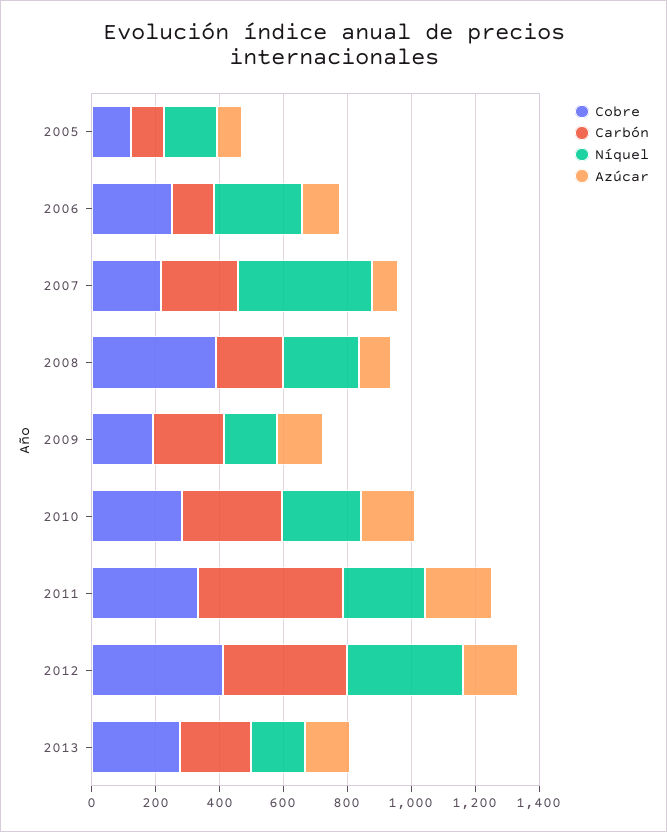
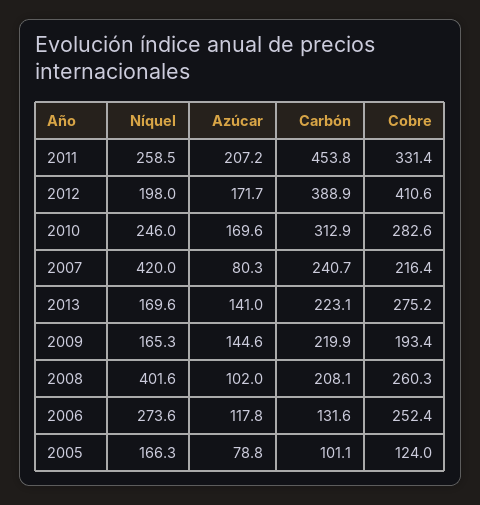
  {
    "Cobre": {
      "2005": 124,
      "2006": 252.4,
      "2007": 216.4,
-     "2008": 400,
+     "2008": 260.3,
      "2009": 193.4,
      "2010": 282.6,
      "2011": 331.4,
      "2012": 410.6,
      "2013": 275.2
    },
    "Carbón": {
      "2005": 101.1,
      "2006": 131.6,
      "2007": 240.7,
      "2008": 208.1,
      "2009": 219.9,
      "2010": 312.9,
      "2011": 453.8,
      "2012": 388.9,
      "2013": 223.1
    },
    "Níquel": {
      "2005": 166.3,
      "2006": 273.6,
      "2007": 420,
-     "2008": 250,
+     "2008": 401.6,
      "2009": 165.3,
      "2010": 246,
      "2011": 258.5,
-     "2012": 350,
+     "2012": 198,
      "2013": 169.6
    },
    "Azúcar": {
      "2005": 78.8,
      "2006": 117.8,
      "2007": 80.3,
      "2008": 102,
      "2009": 144.6,
      "2010": 169.6,
      "2011": 207.2,
      "2012": 171.7,
      "2013": 141
    }
  }

